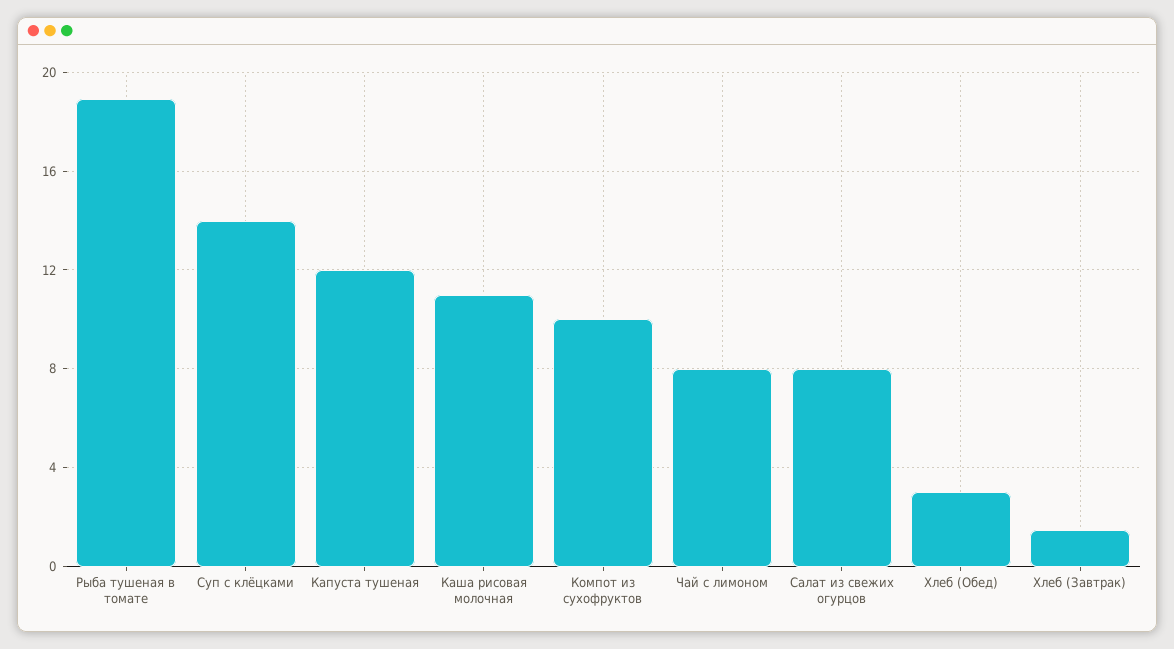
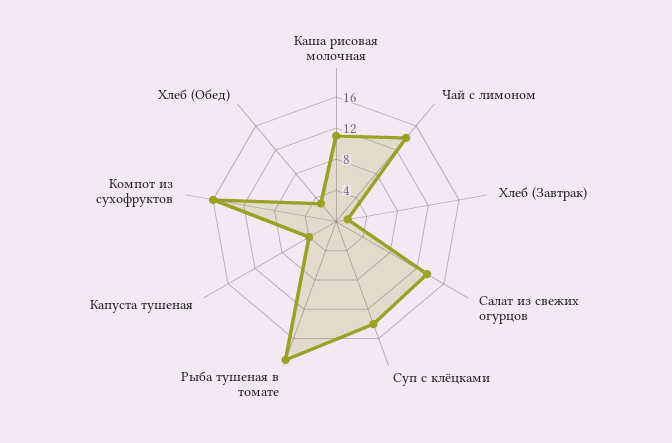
  {
    "Рыба тушеная в томате": 19,
    "Суп с клёцками": 14,
-   "Капуста тушеная": 12,
+   "Капуста тушеная": 4,
    "Каша рисовая молочная": 11,
-   "Компот из сухофруктов": 10,
+   "Компот из сухофруктов": 16,
-   "Чай с лимоном": 8,
+   "Чай с лимоном": 14,
-   "Салат из свежих огурцов": 8,
+   "Салат из свежих огурцов": 14,
    "Хлеб (Обед)": 3,
    "Хлеб (Завтрак)": 1.5
  }

